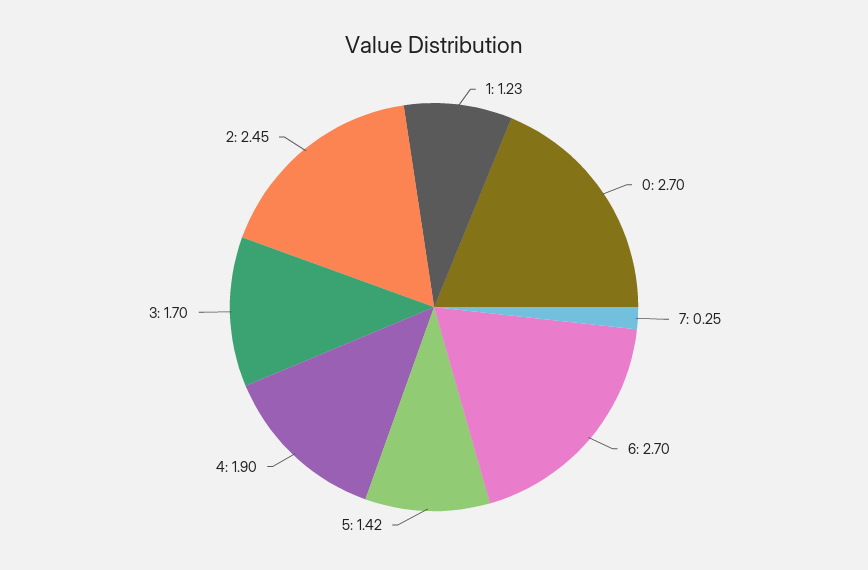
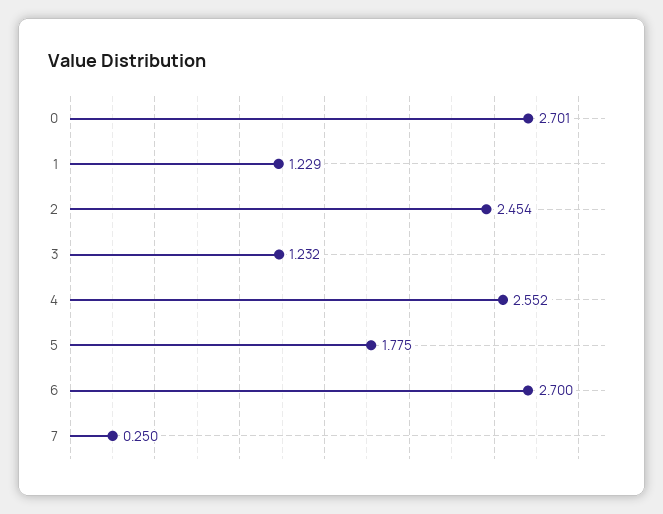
  {
    "1": 1.229,
    "0": 2.701,
    "7": 0.25,
    "6": 2.7,
-   "5": 1.42,
+   "5": 1.775,
-   "4": 1.9,
+   "4": 2.552,
-   "3": 1.7,
+   "3": 1.232,
    "2": 2.454
  }

